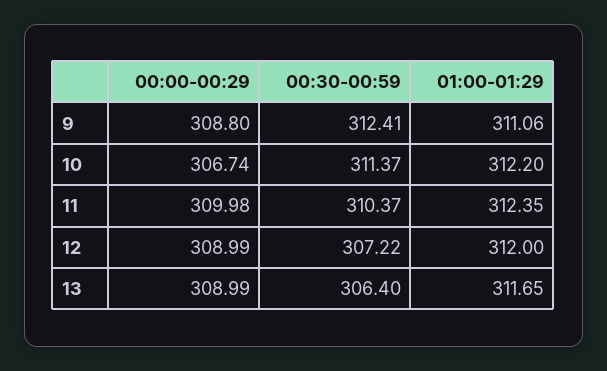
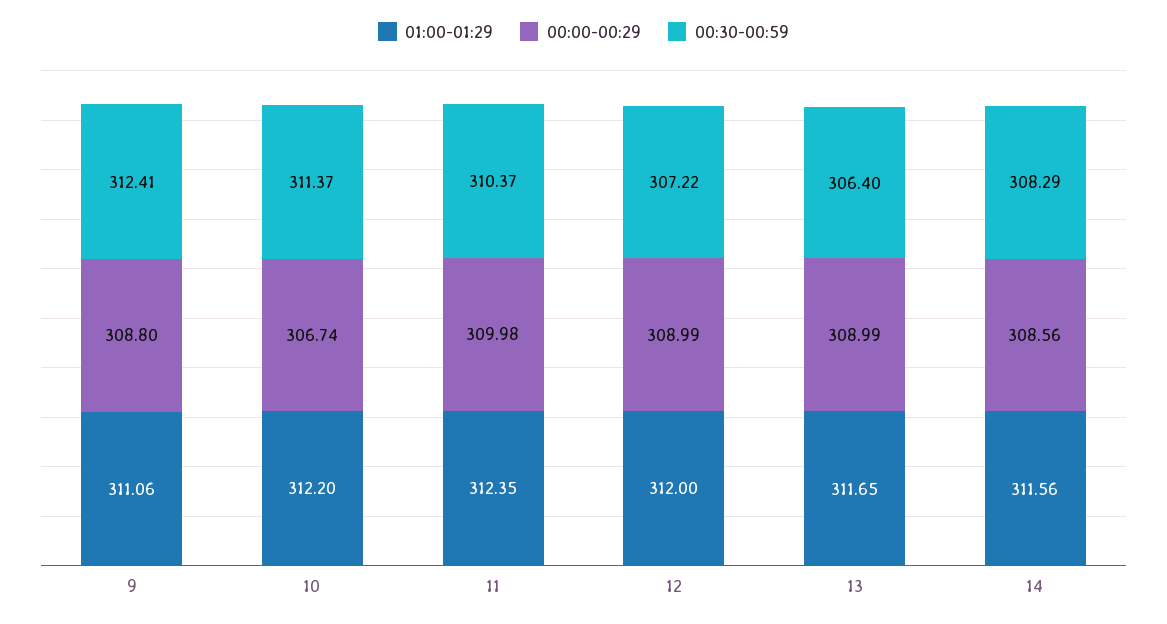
  {
    "00:00-00:29": {
      "9": 308.8,
      "10": 306.74,
      "11": 309.98,
      "12": 308.99,
-     "13": 308.99
+     "13": 308.99,
+     "14": 308.56
    },
    "00:30-00:59": {
      "9": 312.41,
      "10": 311.37,
      "11": 310.37,
      "12": 307.22,
-     "13": 306.4
+     "13": 306.4,
+     "14": 308.29
    },
    "01:00-01:29": {
      "9": 311.06,
      "10": 312.2,
      "11": 312.35,
      "12": 312,
-     "13": 311.65
+     "13": 311.65,
+     "14": 311.56
    }
  }

